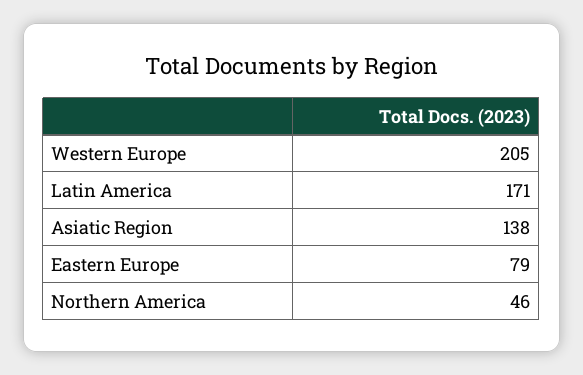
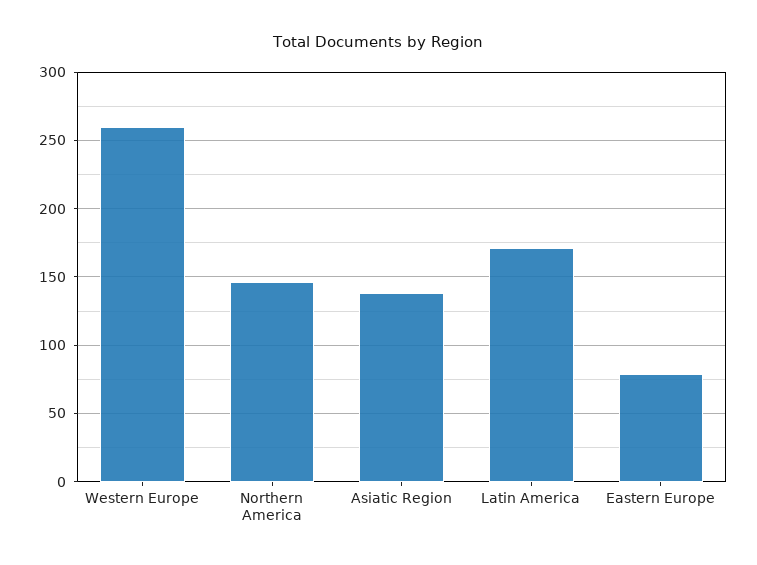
  {
-   "Western Europe": 205,
+   "Western Europe": 260,
    "Latin America": 171,
    "Asiatic Region": 138,
    "Eastern Europe": 79,
-   "Northern America": 46
+   "Northern America": 145
  }

